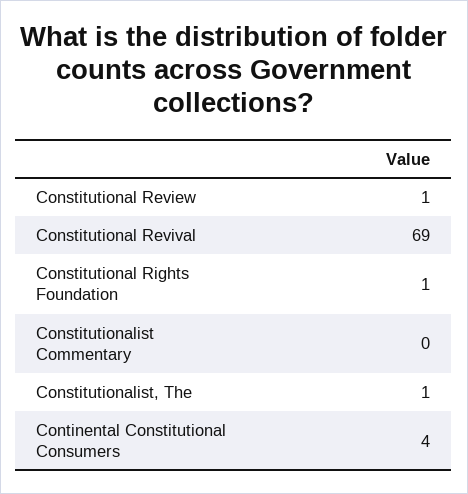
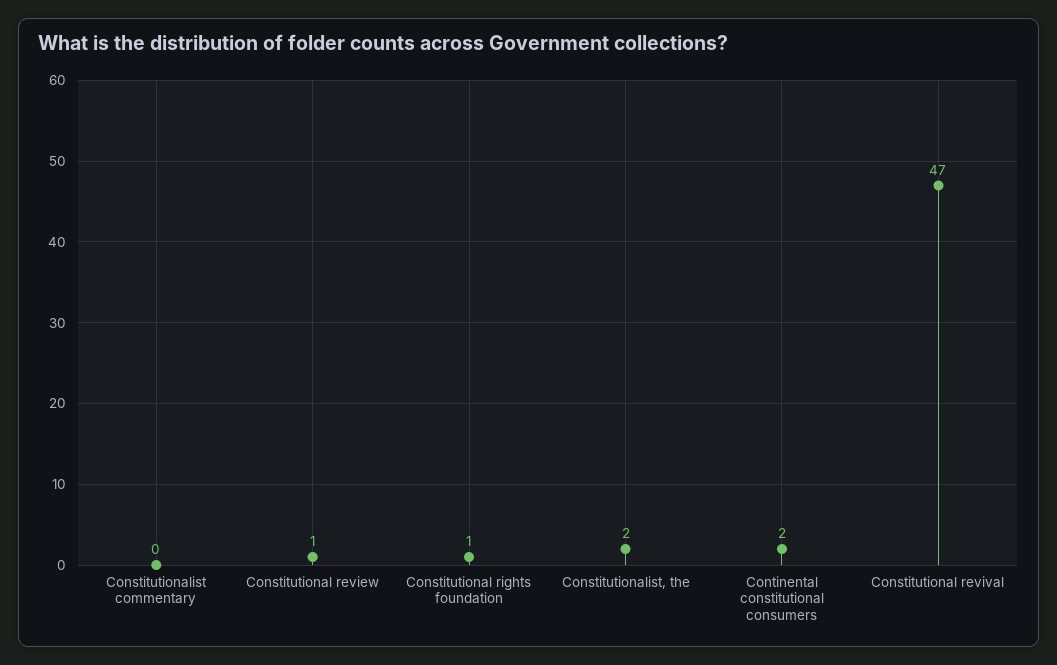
  {
    "Constitutional Review": 1,
-   "Constitutional Revival": 69,
+   "Constitutional Revival": 47,
    "Constitutional Rights Foundation": 1,
    "Constitutionalist Commentary": 0,
-   "Constitutionalist, The": 1,
+   "Constitutionalist, The": 2,
-   "Continental Constitutional Consumers": 4
+   "Continental Constitutional Consumers": 2
  }

